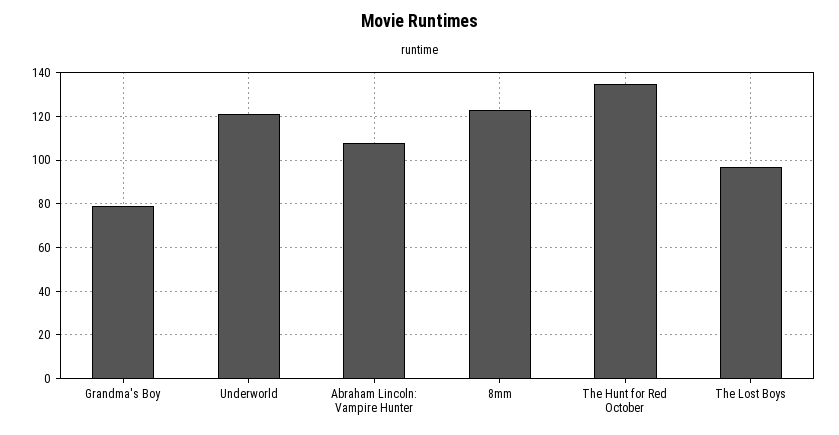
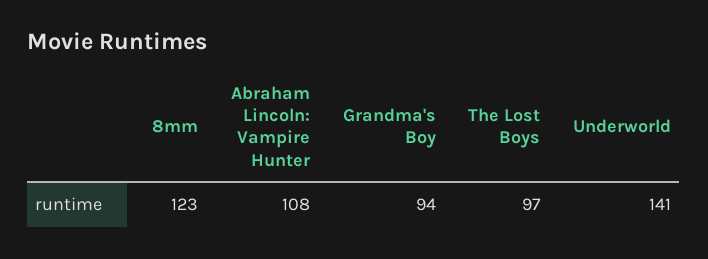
  {
-   "Grandma's Boy": 80,
+   "Grandma's Boy": 94,
-   "Underworld": 120,
+   "Underworld": 141,
    "Abraham Lincoln: Vampire Hunter": 108,
    "8mm": 123,
-   "The Hunt for Red October": 135,
    "The Lost Boys": 97
  }

